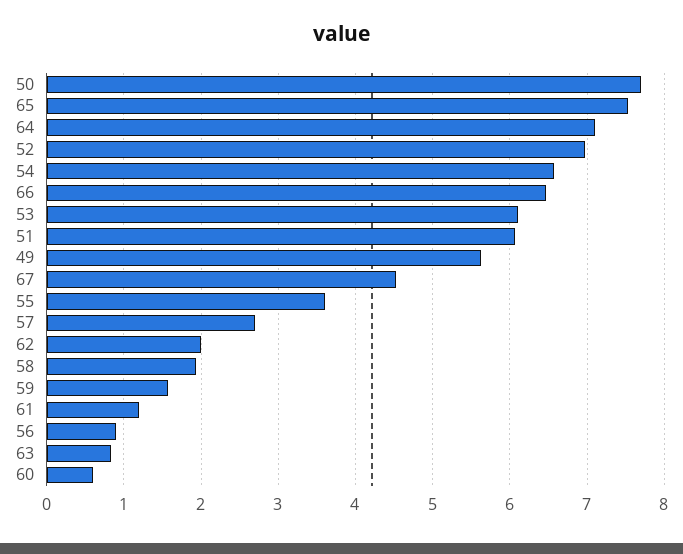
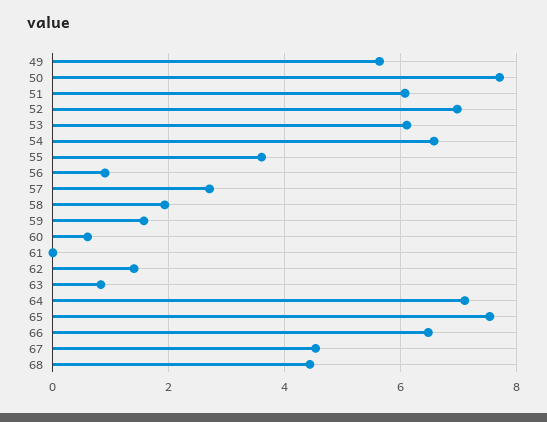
  {
    "50": 7.7,
    "65": 7.5,
    "64": 7.1,
    "52": 7,
    "54": 6.6,
    "66": 6.5,
    "53": 6.1,
    "51": 6.1,
    "49": 5.6,
    "67": 4.5,
    "55": 3.6,
    "57": 2.7,
-   "62": 2,
+   "62": 1.4,
    "58": 1.9,
    "59": 1.6,
-   "61": 1.2,
+   "61": 0,
    "56": 0.9,
    "63": 0.8,
-   "60": 0.6
+   "60": 0.6,
+   "68": 4.4
  }

